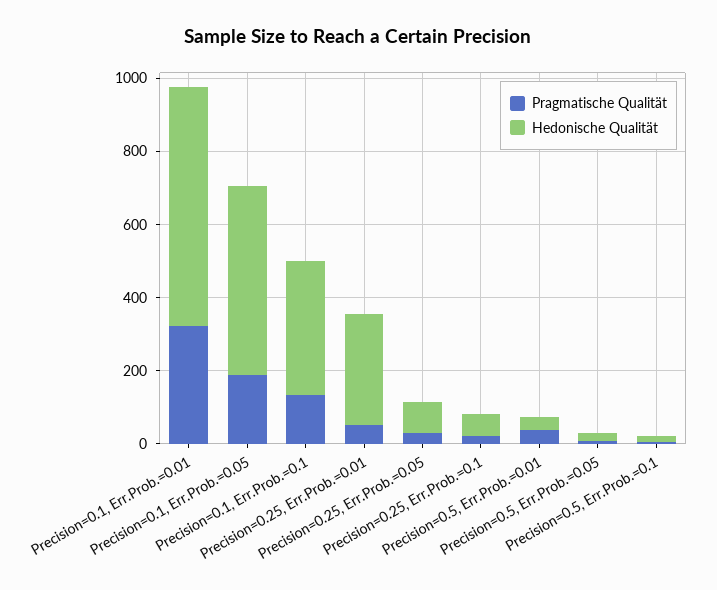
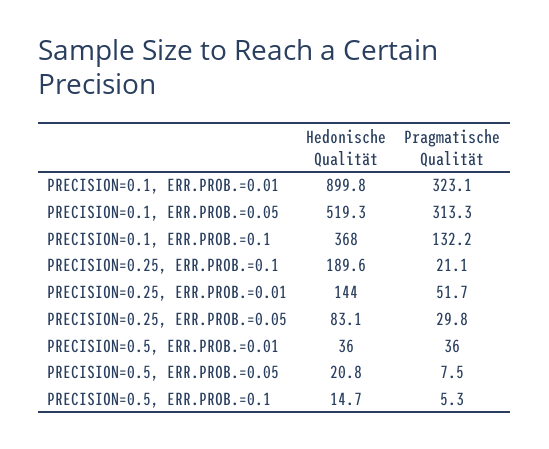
  {
    "Pragmatische Qualität": {
      "Precision=0.1, Err.Prob.=0.01": 323.1,
-     "Precision=0.1, Err.Prob.=0.05": 200,
+     "Precision=0.1, Err.Prob.=0.05": 313.3,
      "Precision=0.1, Err.Prob.=0.1": 132.2,
      "Precision=0.25, Err.Prob.=0.01": 51.7,
      "Precision=0.25, Err.Prob.=0.05": 29.8,
      "Precision=0.25, Err.Prob.=0.1": 21.1,
      "Precision=0.5, Err.Prob.=0.01": 36,
      "Precision=0.5, Err.Prob.=0.05": 7.5,
      "Precision=0.5, Err.Prob.=0.1": 5.3
    },
    "Hedonische Qualität": {
-     "Precision=0.1, Err.Prob.=0.01": 650,
+     "Precision=0.1, Err.Prob.=0.01": 899.8,
      "Precision=0.1, Err.Prob.=0.05": 519.3,
      "Precision=0.1, Err.Prob.=0.1": 368,
-     "Precision=0.25, Err.Prob.=0.01": 300,
+     "Precision=0.25, Err.Prob.=0.01": 144,
      "Precision=0.25, Err.Prob.=0.05": 83.1,
-     "Precision=0.25, Err.Prob.=0.1": 50,
+     "Precision=0.25, Err.Prob.=0.1": 189.6,
      "Precision=0.5, Err.Prob.=0.01": 36,
      "Precision=0.5, Err.Prob.=0.05": 20.8,
      "Precision=0.5, Err.Prob.=0.1": 14.7
    }
  }

